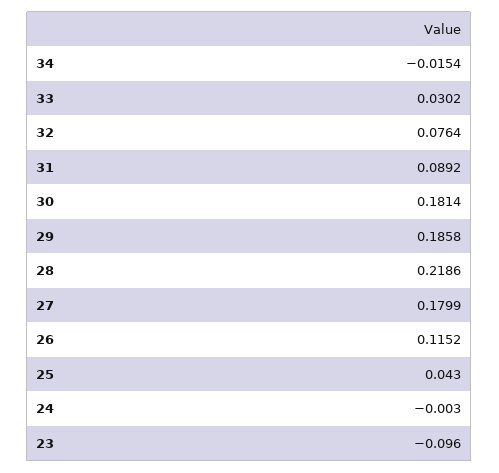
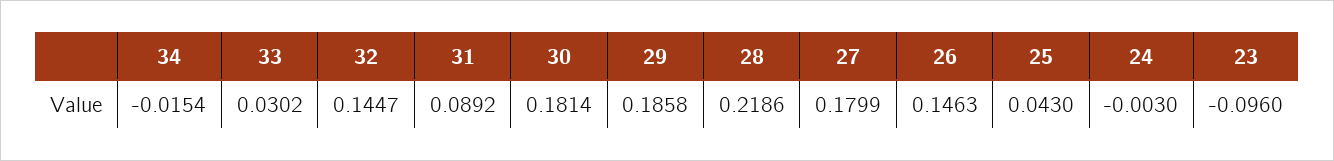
  {
    "34": -0.0154,
    "33": 0.0302,
-   "32": 0.0764,
+   "32": 0.1447,
    "31": 0.0892,
    "30": 0.1814,
    "29": 0.1858,
    "28": 0.2186,
    "27": 0.1799,
-   "26": 0.1152,
+   "26": 0.1463,
    "25": 0.043,
    "24": -0.003,
    "23": -0.096
  }

